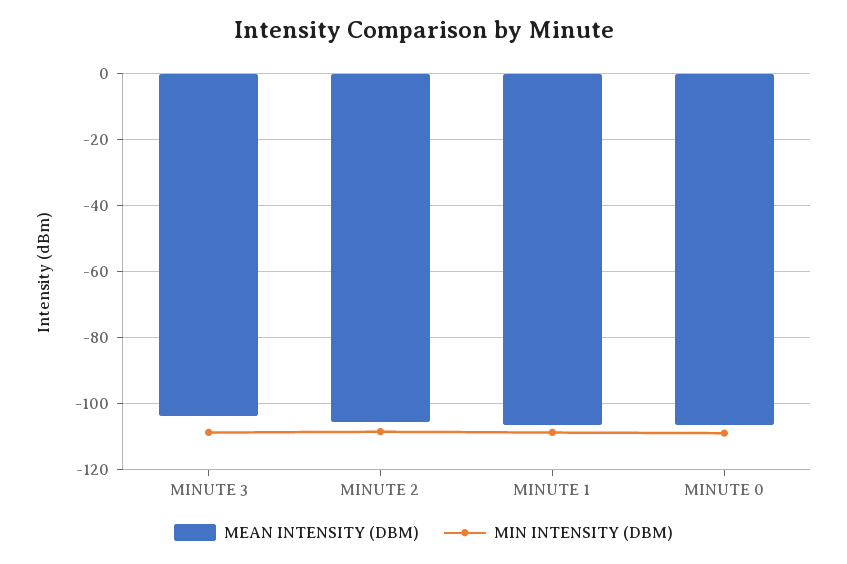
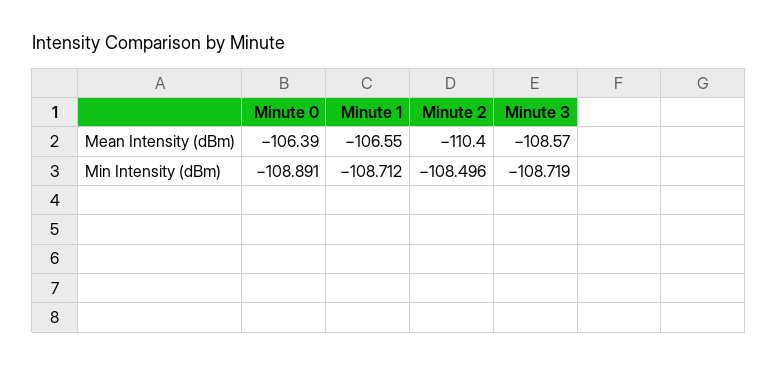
  {
    "MEAN INTENSITY (DBM)": {
-     "MINUTE 3": -104,
+     "MINUTE 3": -108.57,
-     "MINUTE 2": -106,
+     "MINUTE 2": -110.4,
      "MINUTE 1": -106.55,
      "MINUTE 0": -106.39
    },
    "MIN INTENSITY (DBM)": {
      "MINUTE 3": -108.719,
      "MINUTE 2": -108.496,
      "MINUTE 1": -108.712,
      "MINUTE 0": -108.891
    }
  }

